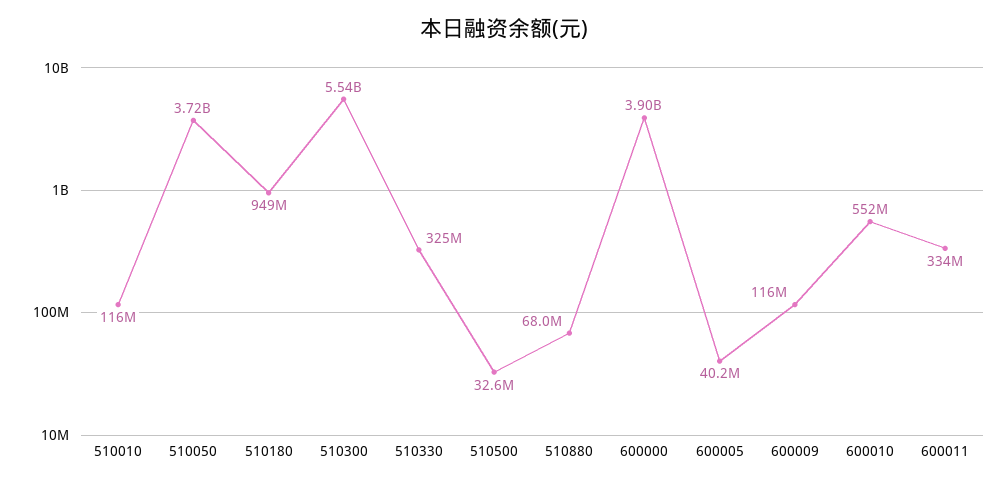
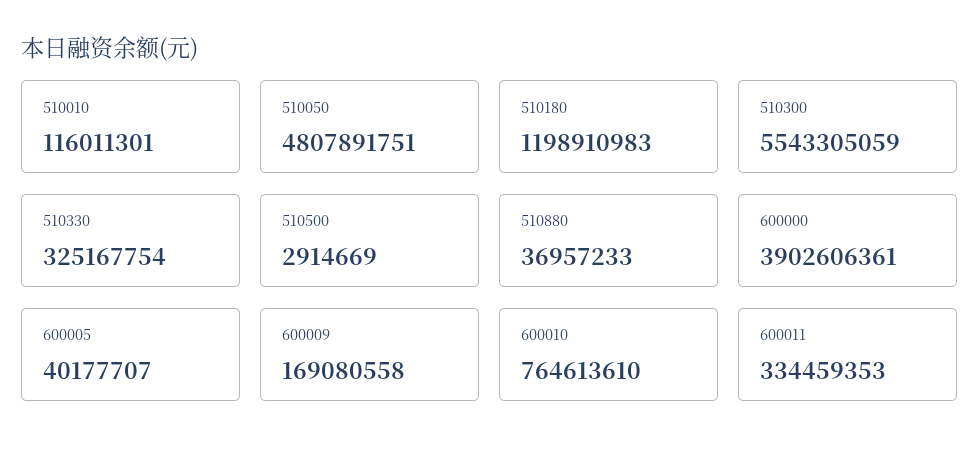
  {
    "510010": 116011301,
-   "510050": 3720000000,
+   "510050": 4807891751,
-   "510180": 949000000,
+   "510180": 1198910983,
    "510300": 5543305059,
    "510330": 325167754,
-   "510500": 32600000,
+   "510500": 2914669,
-   "510880": 68000000,
+   "510880": 36957233,
    "600000": 3902606361,
    "600005": 40177707,
-   "600009": 116000000,
+   "600009": 169080558,
-   "600010": 552000000,
+   "600010": 764613610,
    "600011": 334459353
  }

